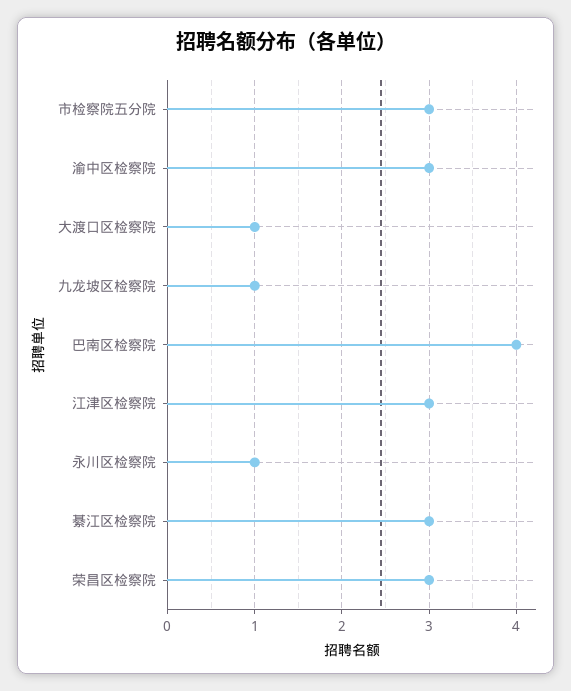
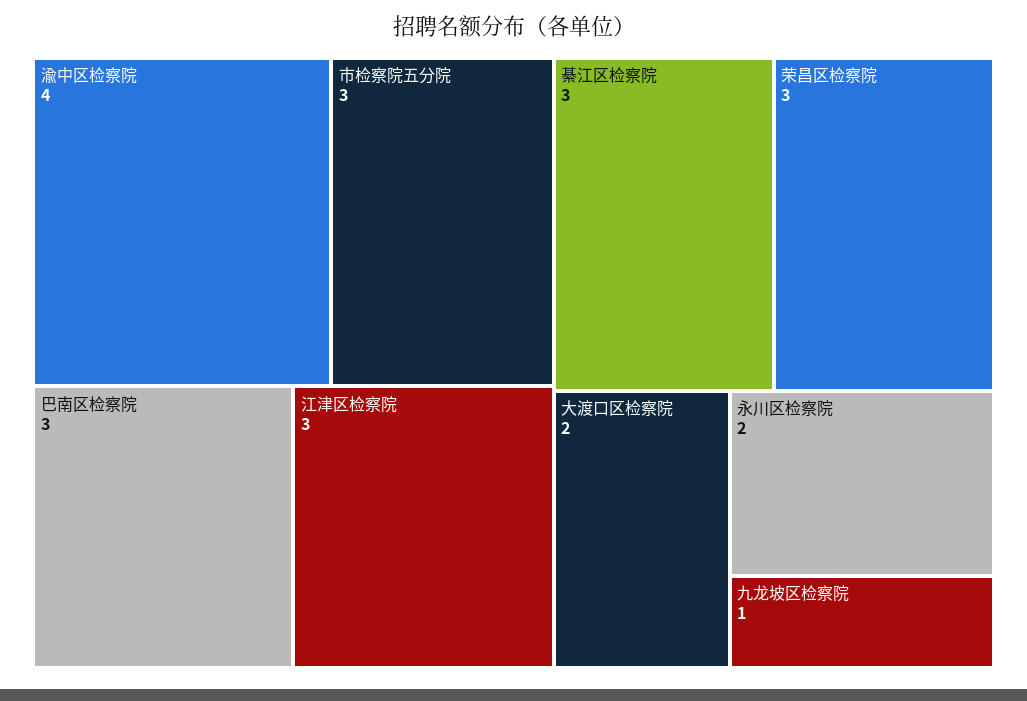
  {
    "市检察院五分院": 3,
-   "渝中区检察院": 3,
+   "渝中区检察院": 4,
-   "大渡口区检察院": 1,
+   "大渡口区检察院": 2,
    "九龙坡区检察院": 1,
-   "巴南区检察院": 4,
+   "巴南区检察院": 3,
    "江津区检察院": 3,
-   "永川区检察院": 1,
+   "永川区检察院": 2,
    "綦江区检察院": 3,
    "荣昌区检察院": 3
  }

